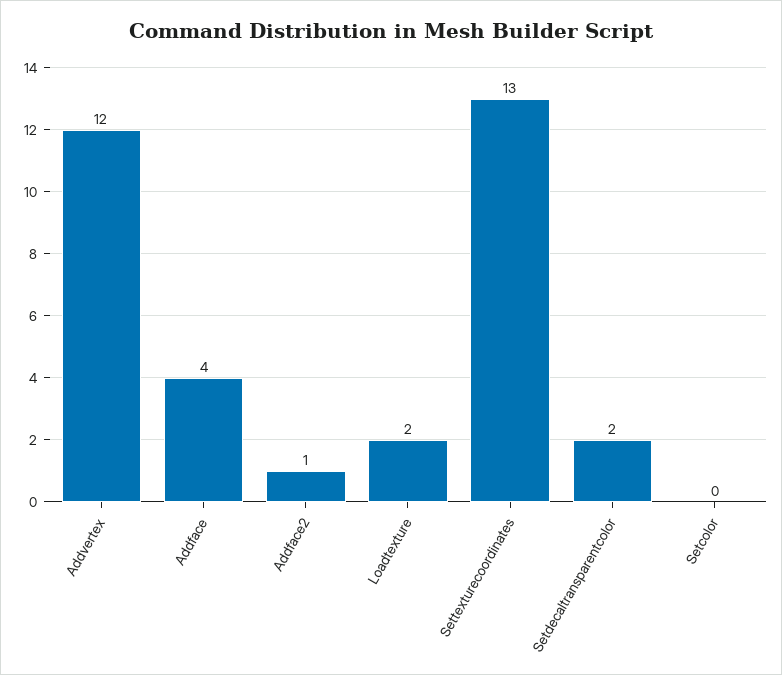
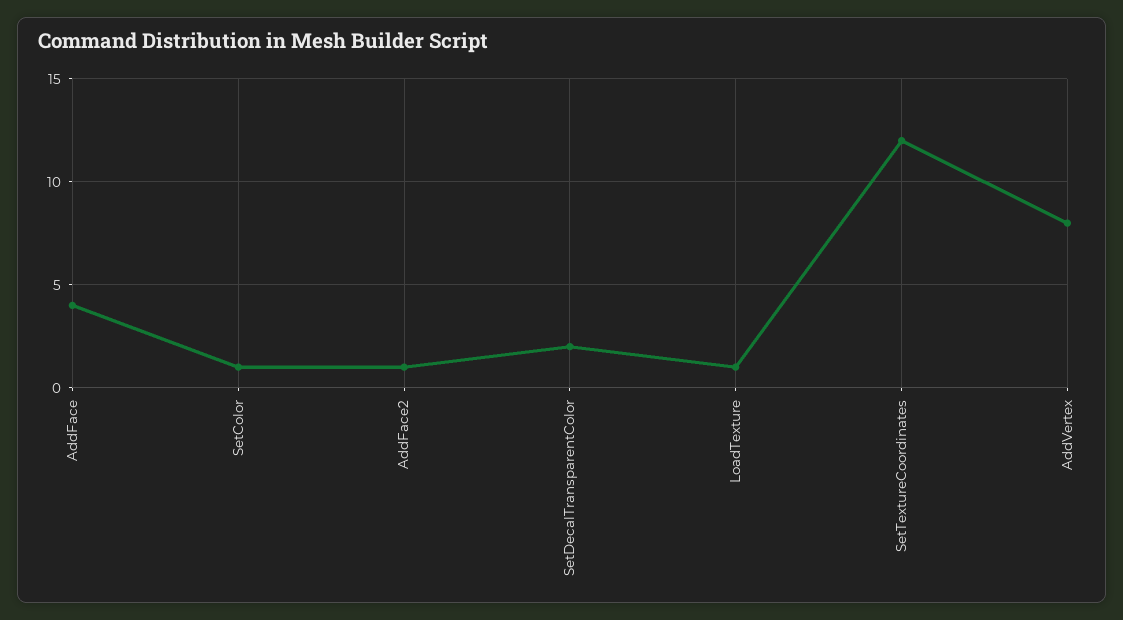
  {
-   "Addvertex": 12,
+   "Addvertex": 8,
    "Addface": 4,
    "Addface2": 1,
-   "Loadtexture": 2,
+   "Loadtexture": 1,
-   "Settexturecoordinates": 13,
+   "Settexturecoordinates": 12,
    "Setdecaltransparentcolor": 2,
-   "Setcolor": 0
+   "Setcolor": 1
  }

